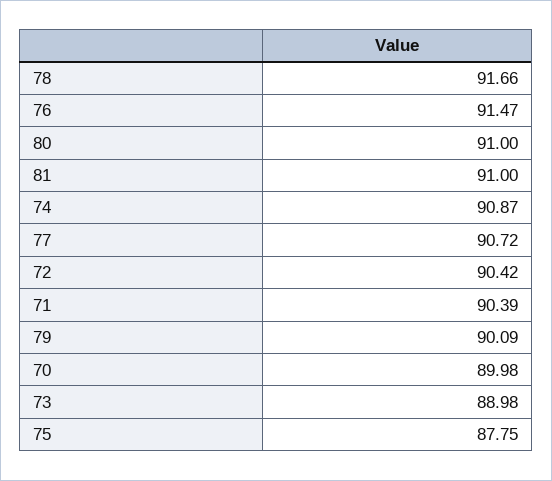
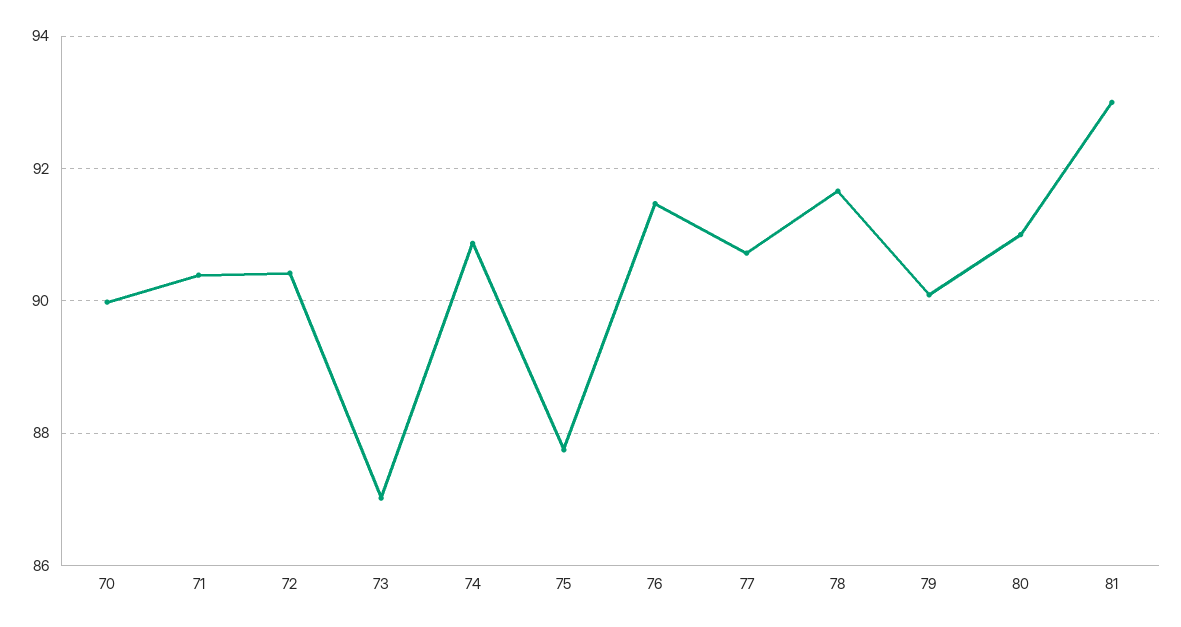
  {
    "78": 91.66,
    "76": 91.47,
    "80": 91,
-   "81": 91,
+   "81": 93,
    "74": 90.87,
    "77": 90.72,
    "72": 90.42,
    "71": 90.39,
    "79": 90.09,
    "70": 89.98,
-   "73": 88.98,
+   "73": 87,
    "75": 87.75
  }

